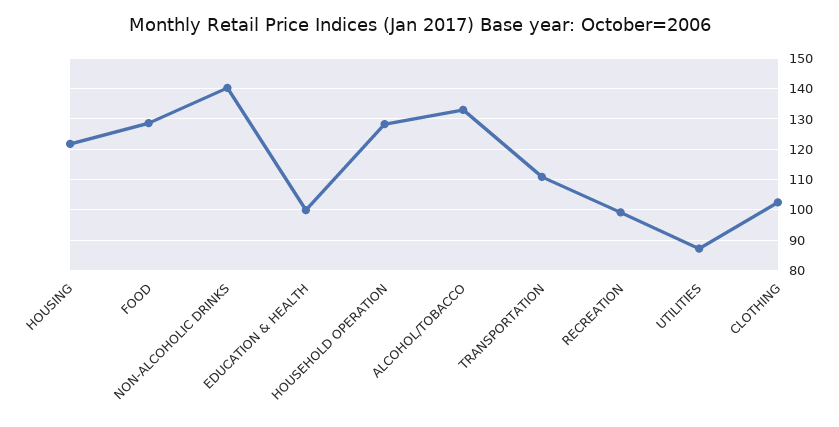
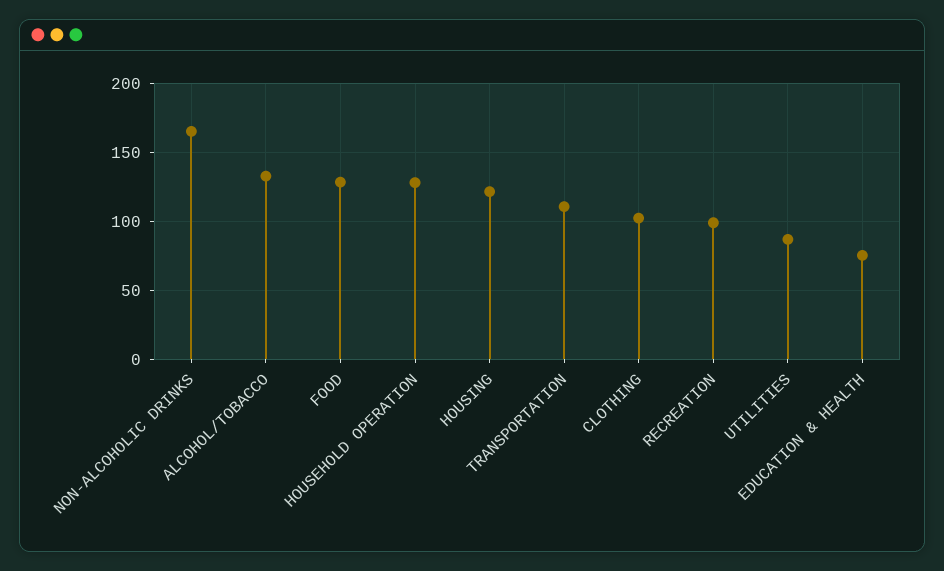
  {
    "HOUSING": 122,
    "FOOD": 128,
-   "NON-ALCOHOLIC DRINKS": 140,
+   "NON-ALCOHOLIC DRINKS": 165,
-   "EDUCATION & HEALTH": 100,
+   "EDUCATION & HEALTH": 75,
    "HOUSEHOLD OPERATION": 128,
    "ALCOHOL/TOBACCO": 134,
    "TRANSPORTATION": 110,
    "RECREATION": 100,
    "UTILITIES": 88,
    "CLOTHING": 102
  }

